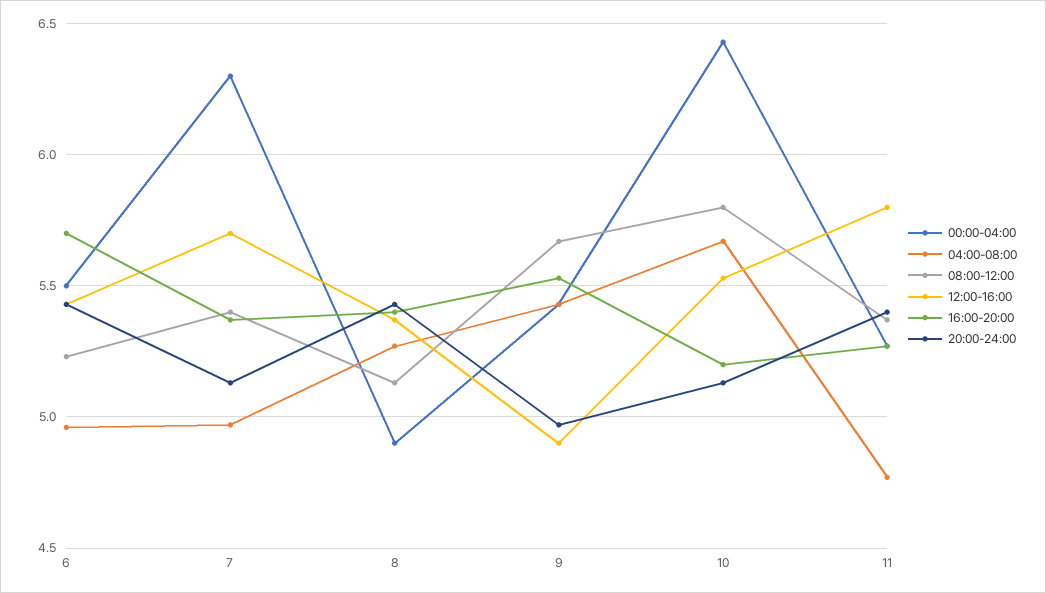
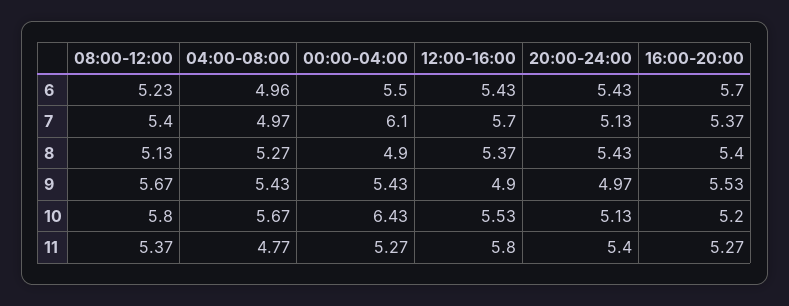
  {
    "00:00-04:00": {
      "6": 5.5,
-     "7": 6.3,
+     "7": 6.1,
      "8": 4.9,
      "9": 5.43,
      "10": 6.43,
      "11": 5.27
    },
    "04:00-08:00": {
      "6": 4.96,
      "7": 4.97,
      "8": 5.27,
      "9": 5.43,
      "10": 5.67,
      "11": 4.77
    },
    "08:00-12:00": {
      "6": 5.23,
      "7": 5.4,
      "8": 5.13,
      "9": 5.67,
      "10": 5.8,
      "11": 5.37
    },
    "12:00-16:00": {
      "6": 5.43,
      "7": 5.7,
      "8": 5.37,
      "9": 4.9,
      "10": 5.53,
      "11": 5.8
    },
    "16:00-20:00": {
      "6": 5.7,
      "7": 5.37,
      "8": 5.4,
      "9": 5.53,
      "10": 5.2,
      "11": 5.27
    },
    "20:00-24:00": {
      "6": 5.43,
      "7": 5.13,
      "8": 5.43,
      "9": 4.97,
      "10": 5.13,
      "11": 5.4
    }
  }

